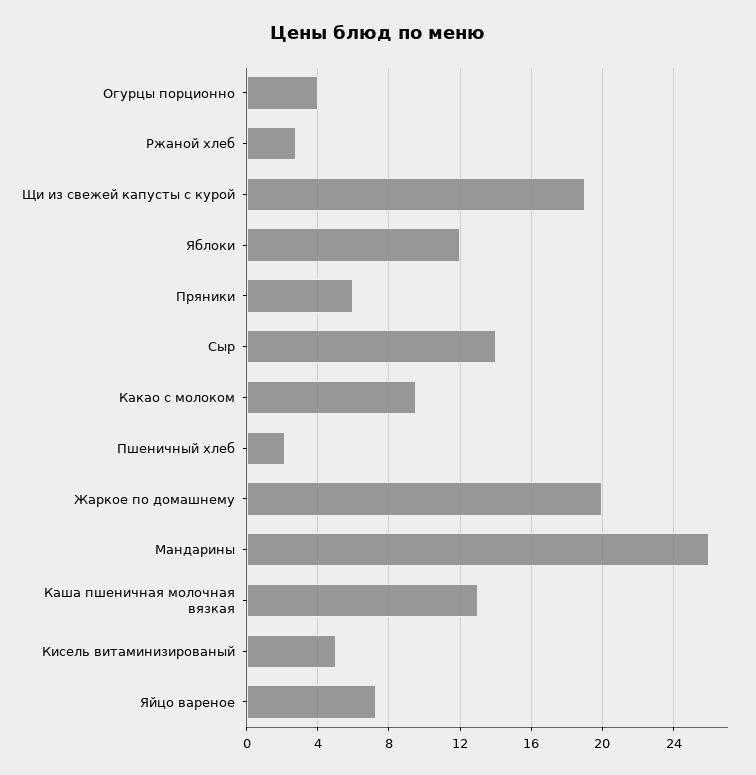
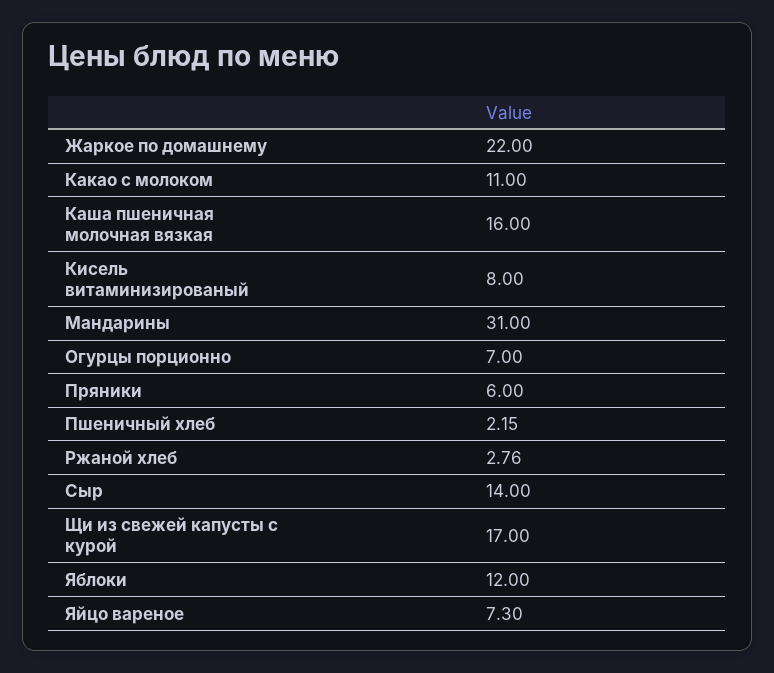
  {
-   "Огурцы порционно": 4,
+   "Огурцы порционно": 7,
    "Ржаной хлеб": 2.76,
-   "Щи из свежей капусты с курой": 19,
+   "Щи из свежей капусты с курой": 17,
    "Яблоки": 12,
    "Пряники": 6,
    "Сыр": 14,
-   "Какао с молоком": 9.5,
+   "Какао с молоком": 11,
    "Пшеничный хлеб": 2.15,
-   "Жаркое по домашнему": 20,
+   "Жаркое по домашнему": 22,
-   "Мандарины": 26,
+   "Мандарины": 31,
-   "Каша пшеничная молочная вязкая": 13,
+   "Каша пшеничная молочная вязкая": 16,
-   "Кисель витаминизированый": 5,
+   "Кисель витаминизированый": 8,
    "Яйцо вареное": 7.3
  }

